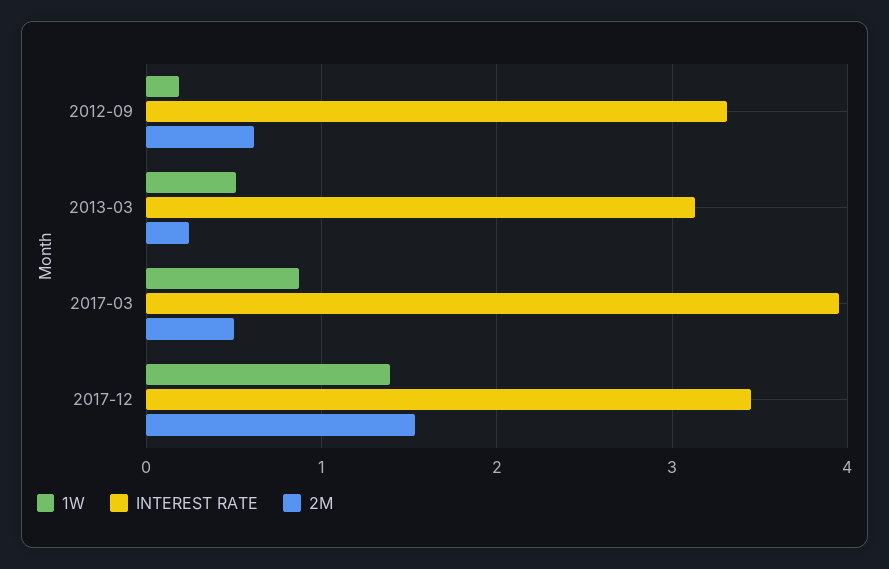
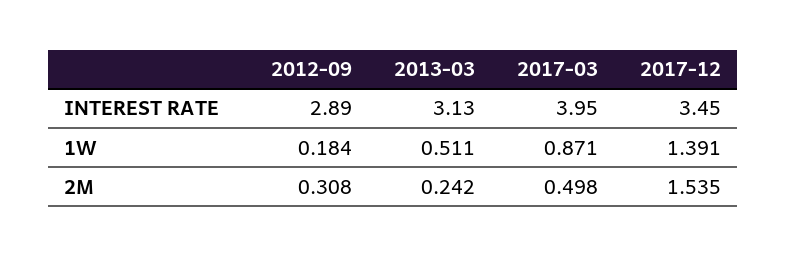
  {
    "1W": {
      "2012-09": 0.184,
      "2013-03": 0.511,
      "2017-03": 0.871,
      "2017-12": 1.391
    },
    "INTEREST RATE": {
-     "2012-09": 3.3,
+     "2012-09": 2.89,
      "2013-03": 3.13,
      "2017-03": 3.95,
      "2017-12": 3.45
    },
    "2M": {
-     "2012-09": 0.6,
+     "2012-09": 0.308,
      "2013-03": 0.242,
      "2017-03": 0.498,
      "2017-12": 1.535
    }
  }

